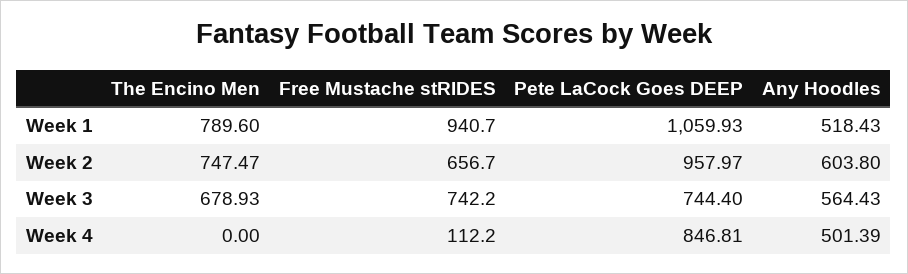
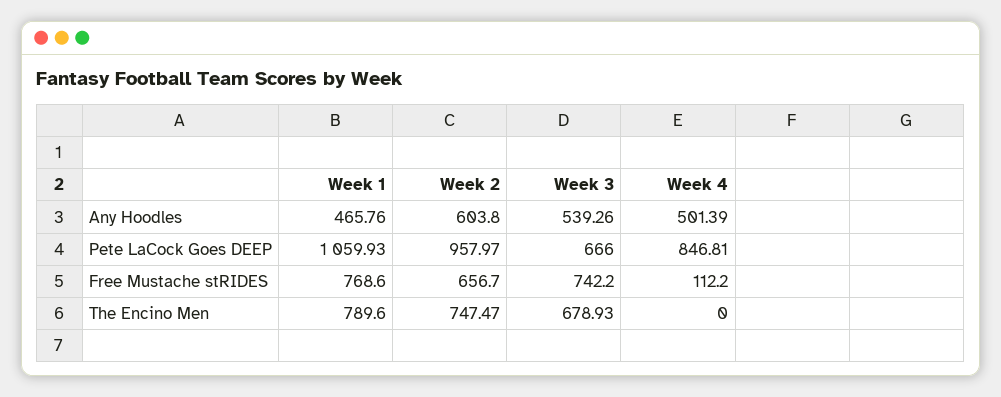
  {
    "The Encino Men": {
      "Week 1": 789.6,
      "Week 2": 747.47,
      "Week 3": 678.93,
      "Week 4": 0
    },
    "Free Mustache stRIDES": {
-     "Week 1": 940.7,
+     "Week 1": 768.6,
      "Week 2": 656.7,
      "Week 3": 742.2,
      "Week 4": 112.2
    },
    "Pete LaCock Goes DEEP": {
      "Week 1": 1059.93,
      "Week 2": 957.97,
-     "Week 3": 744.4,
+     "Week 3": 666,
      "Week 4": 846.81
    },
    "Any Hoodles": {
-     "Week 1": 518.43,
+     "Week 1": 465.76,
      "Week 2": 603.8,
-     "Week 3": 564.43,
+     "Week 3": 539.26,
      "Week 4": 501.39
    }
  }

